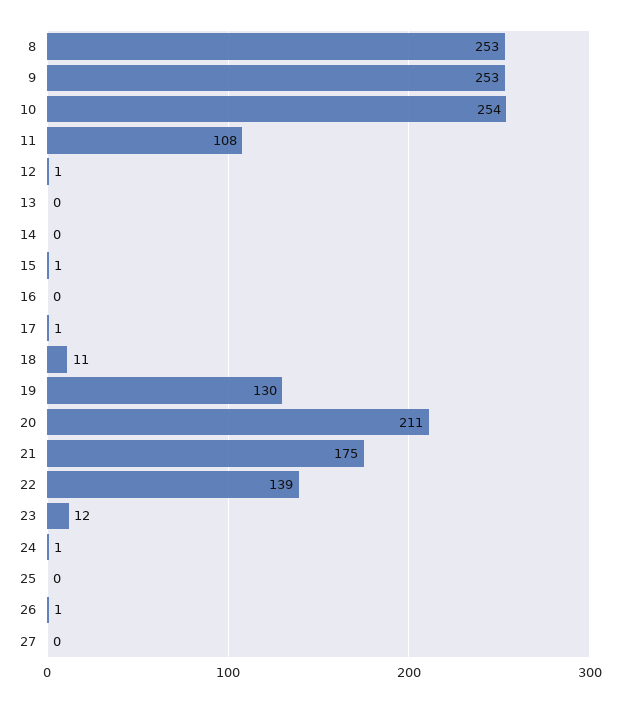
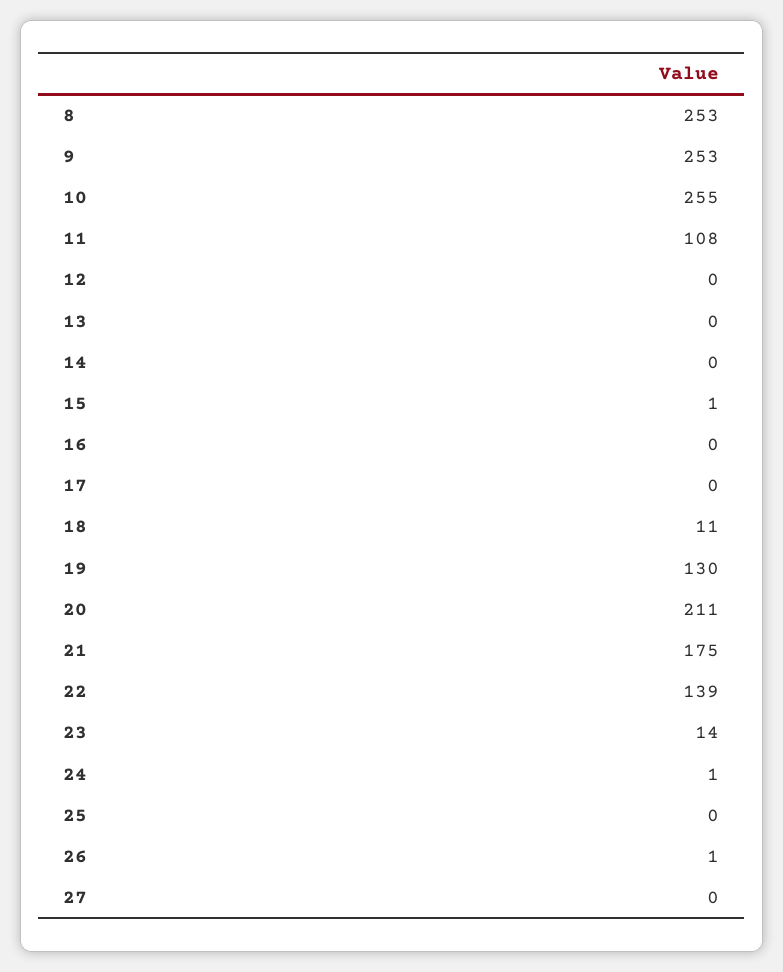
  {
    "8": 253,
    "9": 253,
-   "10": 254,
+   "10": 255,
    "11": 108,
-   "12": 1,
+   "12": 0,
    "13": 0,
    "14": 0,
    "15": 1,
    "16": 0,
-   "17": 1,
+   "17": 0,
    "18": 11,
    "19": 130,
    "20": 211,
    "21": 175,
    "22": 139,
-   "23": 12,
+   "23": 14,
    "24": 1,
    "25": 0,
    "26": 1,
    "27": 0
  }

